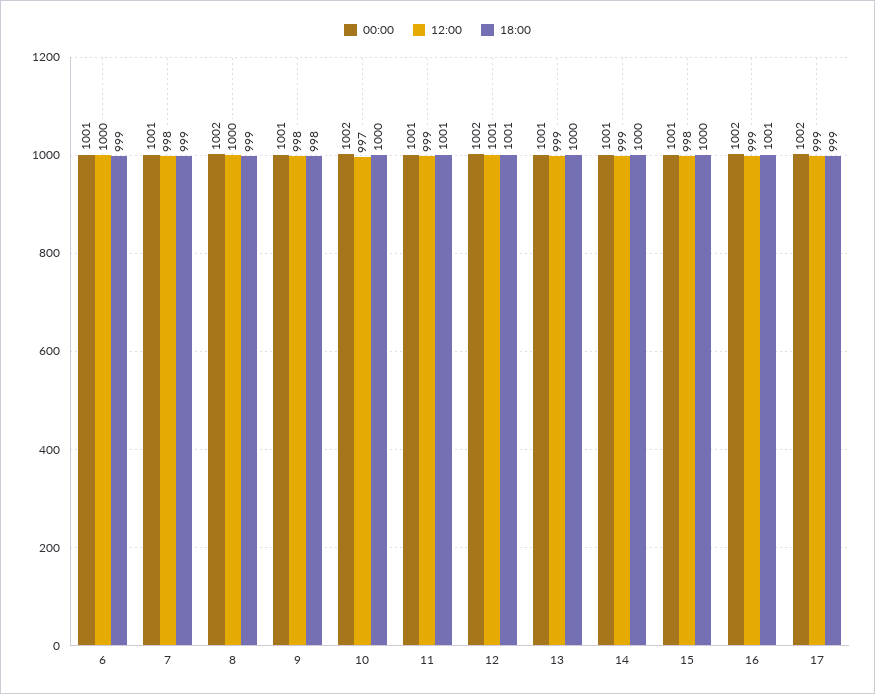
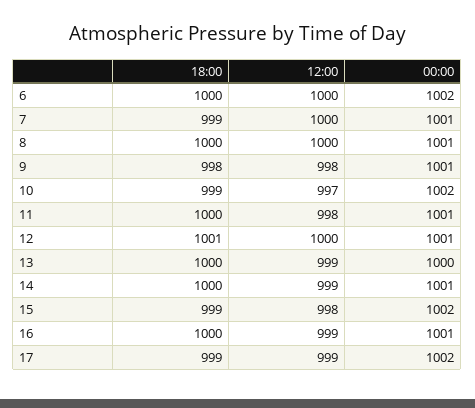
  {
    "00:00": {
-     "6": 1001,
+     "6": 1002,
      "7": 1001,
-     "8": 1002,
+     "8": 1001,
      "9": 1001,
      "10": 1002,
      "11": 1001,
-     "12": 1002,
+     "12": 1001,
-     "13": 1001,
+     "13": 1000,
      "14": 1001,
-     "15": 1001,
+     "15": 1002,
-     "16": 1002,
+     "16": 1001,
      "17": 1002
    },
    "12:00": {
      "6": 1000,
-     "7": 998,
+     "7": 1000,
      "8": 1000,
      "9": 998,
      "10": 997,
-     "11": 999,
+     "11": 998,
-     "12": 1001,
+     "12": 1000,
      "13": 999,
      "14": 999,
      "15": 998,
      "16": 999,
      "17": 999
    },
    "18:00": {
-     "6": 999,
+     "6": 1000,
      "7": 999,
-     "8": 999,
+     "8": 1000,
      "9": 998,
-     "10": 1000,
+     "10": 999,
-     "11": 1001,
+     "11": 1000,
      "12": 1001,
      "13": 1000,
      "14": 1000,
-     "15": 1000,
+     "15": 999,
-     "16": 1001,
+     "16": 1000,
      "17": 999
    }
  }

